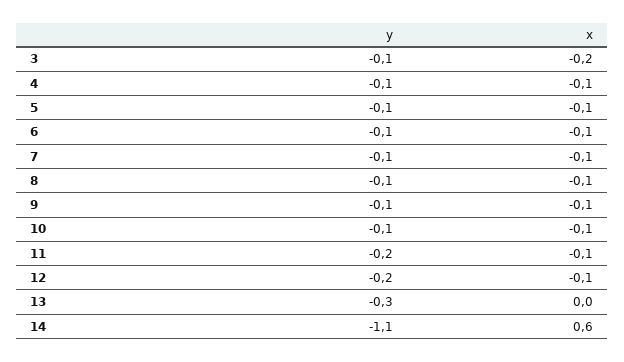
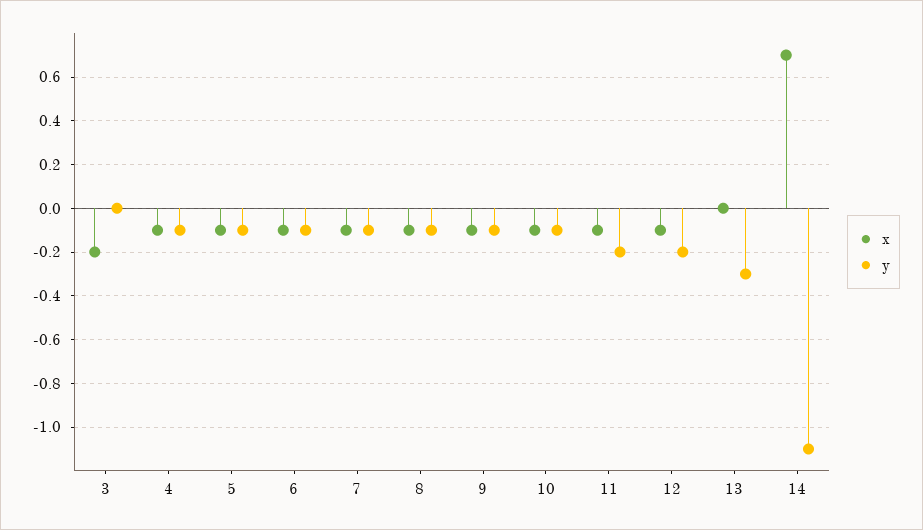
  {
    "y": {
-     "3": -0.1,
+     "3": 0,
      "4": -0.1,
      "5": -0.1,
      "6": -0.1,
      "7": -0.1,
      "8": -0.1,
      "9": -0.1,
      "10": -0.1,
      "11": -0.2,
      "12": -0.2,
      "13": -0.3,
      "14": -1.1
    },
    "x": {
      "3": -0.2,
      "4": -0.1,
      "5": -0.1,
      "6": -0.1,
      "7": -0.1,
      "8": -0.1,
      "9": -0.1,
      "10": -0.1,
      "11": -0.1,
      "12": -0.1,
      "13": 0,
-     "14": 0.6
+     "14": 0.7
    }
  }

